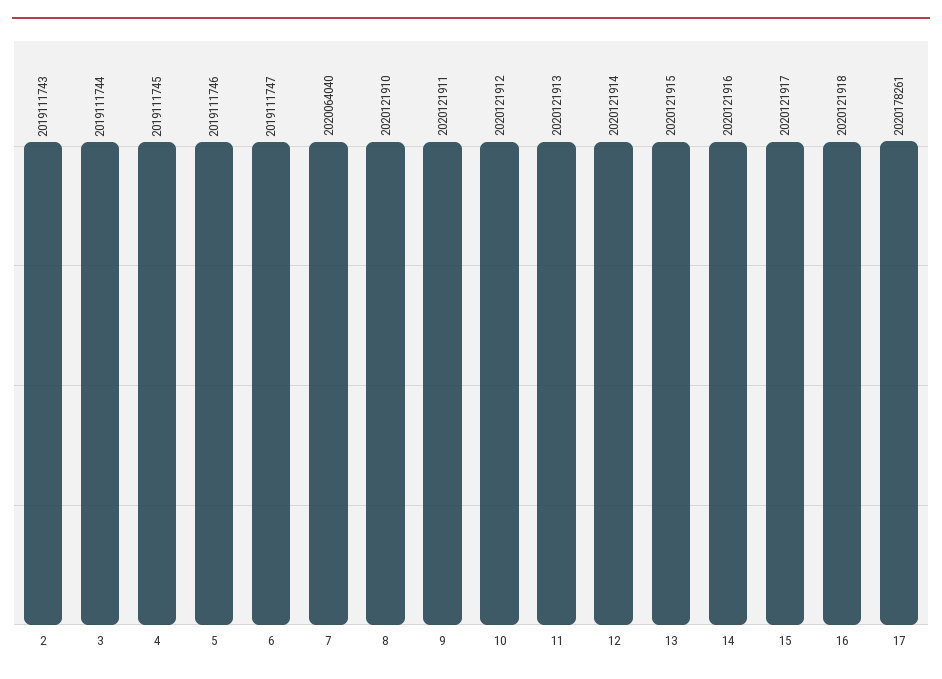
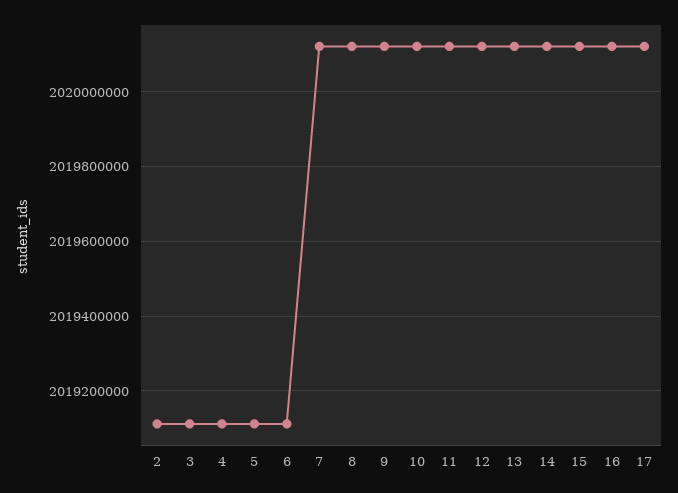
  {
    "2": 2019111743,
    "3": 2019111744,
    "4": 2019111745,
    "5": 2019111746,
    "6": 2019111747,
-   "7": 2020064040,
+   "7": 2020120000,
    "8": 2020121910,
    "9": 2020121911,
    "10": 2020121912,
    "11": 2020121913,
    "12": 2020121914,
    "13": 2020121915,
    "14": 2020121916,
    "15": 2020121917,
    "16": 2020121918,
-   "17": 2020178261
+   "17": 2020120000
  }

